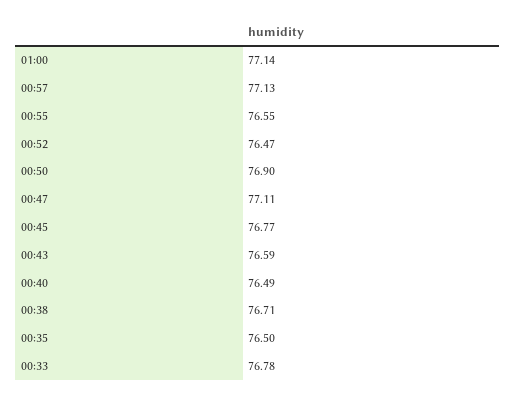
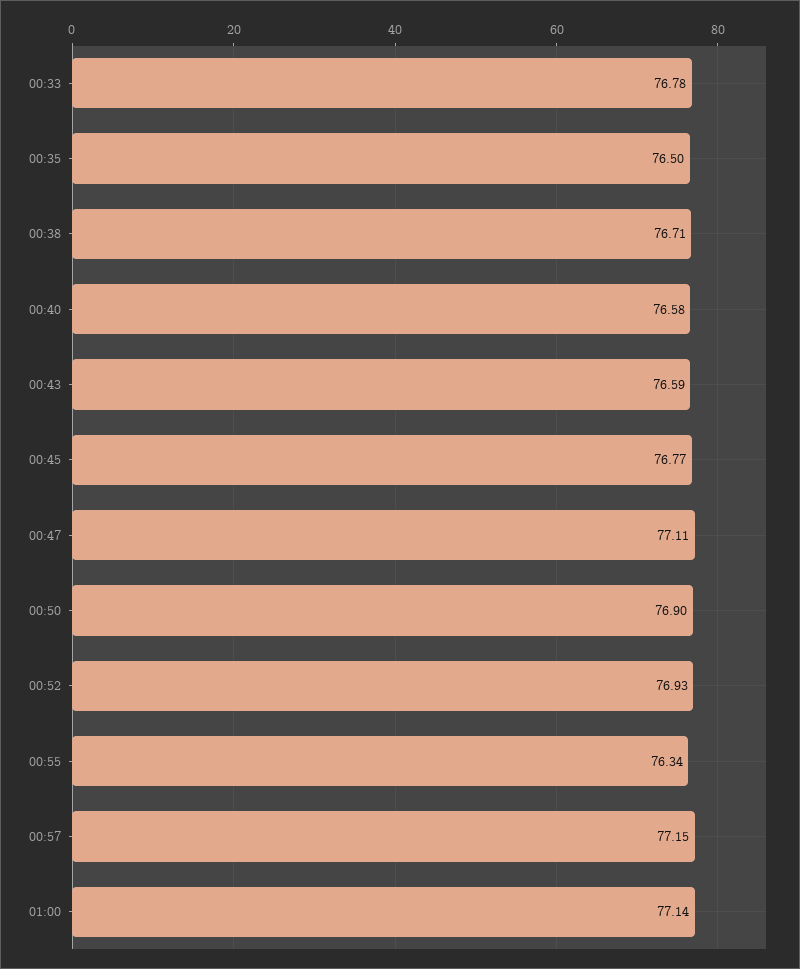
  {
    "01:00": 77.14,
-   "00:57": 77.13,
+   "00:57": 77.15,
-   "00:55": 76.55,
+   "00:55": 76.34,
-   "00:52": 76.47,
+   "00:52": 76.93,
    "00:50": 76.9,
    "00:47": 77.11,
    "00:45": 76.77,
    "00:43": 76.59,
-   "00:40": 76.49,
+   "00:40": 76.58,
    "00:38": 76.71,
    "00:35": 76.5,
    "00:33": 76.78
  }

